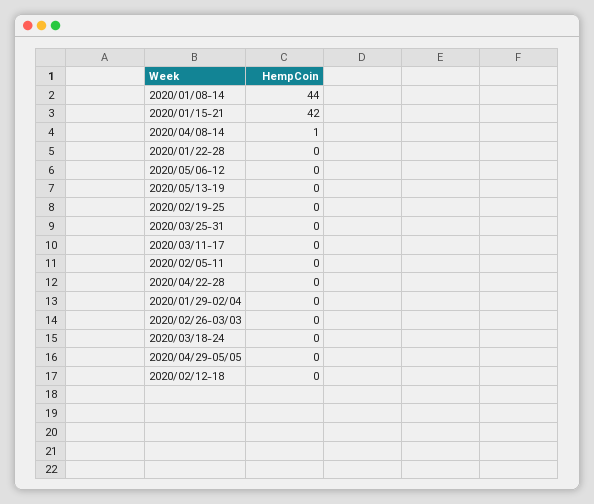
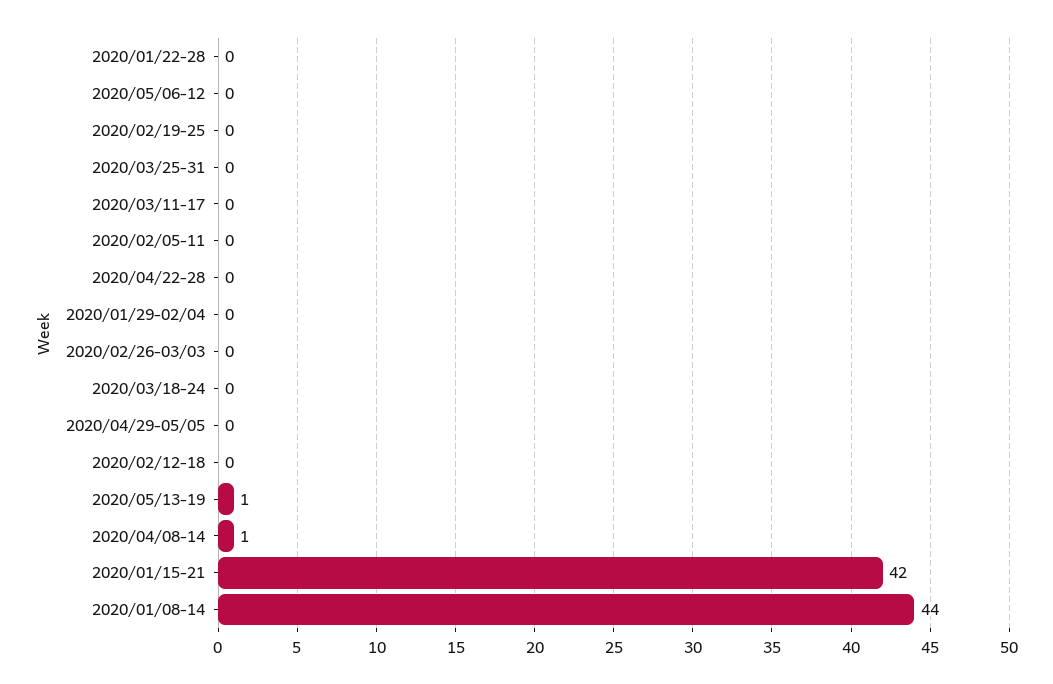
  {
    "2020/01/08-14": 44,
    "2020/01/15-21": 42,
    "2020/04/08-14": 1,
    "2020/01/22-28": 0,
    "2020/05/06-12": 0,
-   "2020/05/13-19": 0,
+   "2020/05/13-19": 1,
    "2020/02/19-25": 0,
    "2020/03/25-31": 0,
    "2020/03/11-17": 0,
    "2020/02/05-11": 0,
    "2020/04/22-28": 0,
    "2020/01/29-02/04": 0,
    "2020/02/26-03/03": 0,
    "2020/03/18-24": 0,
    "2020/04/29-05/05": 0,
    "2020/02/12-18": 0
  }

